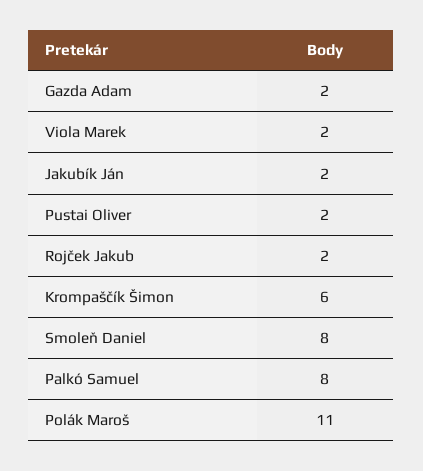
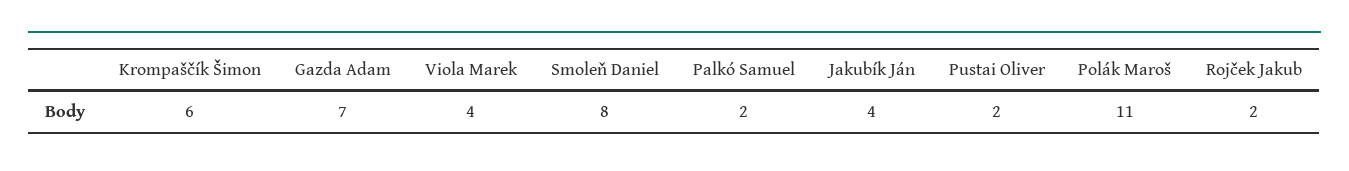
  {
-   "Gazda Adam": 2,
+   "Gazda Adam": 7,
-   "Viola Marek": 2,
+   "Viola Marek": 4,
-   "Jakubík Ján": 2,
+   "Jakubík Ján": 4,
    "Pustai Oliver": 2,
    "Rojček Jakub": 2,
    "Krompaščík Šimon": 6,
    "Smoleň Daniel": 8,
-   "Palkó Samuel": 8,
+   "Palkó Samuel": 2,
    "Polák Maroš": 11
  }

